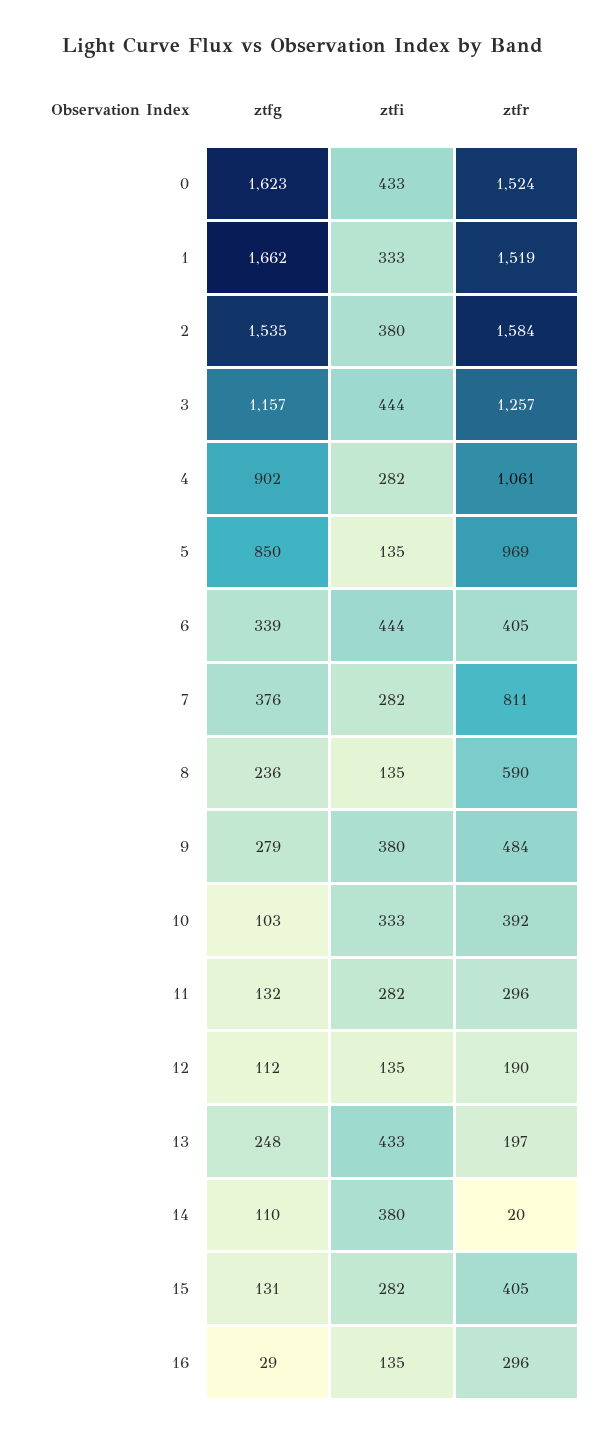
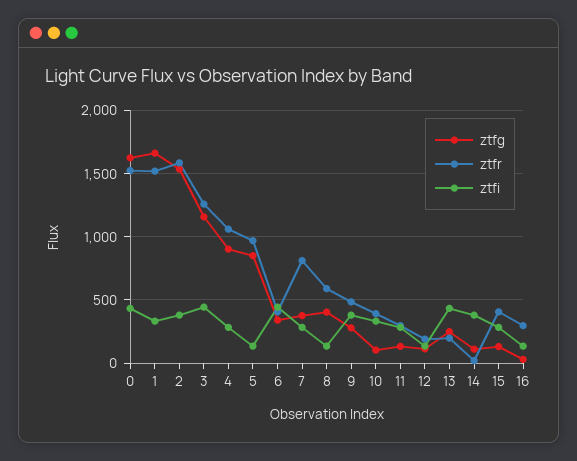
  {
    "ztfg": {
      "0": 1623,
      "1": 1662,
      "2": 1535,
      "3": 1157,
      "4": 902,
      "5": 850,
      "6": 339,
      "7": 376,
-     "8": 236,
+     "8": 400,
      "9": 279,
      "10": 103,
      "11": 132,
      "12": 112,
      "13": 248,
      "14": 110,
      "15": 131,
      "16": 29
    },
    "ztfi": {
      "0": 433,
      "1": 333,
      "2": 380,
      "3": 444,
      "4": 282,
      "5": 135,
      "6": 444,
      "7": 282,
      "8": 135,
      "9": 380,
      "10": 333,
      "11": 282,
      "12": 135,
      "13": 433,
      "14": 380,
      "15": 282,
      "16": 135
    },
    "ztfr": {
      "0": 1524,
      "1": 1519,
      "2": 1584,
      "3": 1257,
      "4": 1061,
      "5": 969,
      "6": 405,
      "7": 811,
      "8": 590,
      "9": 484,
      "10": 392,
      "11": 296,
      "12": 190,
      "13": 197,
      "14": 20,
      "15": 405,
      "16": 296
    }
  }

